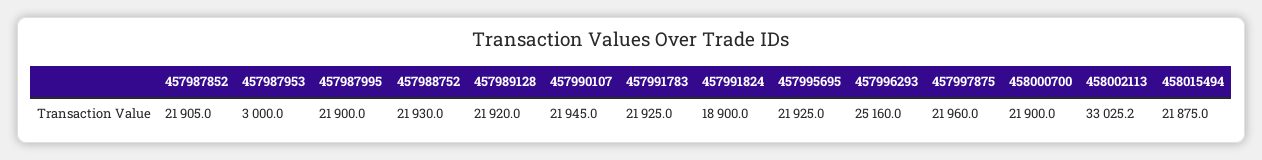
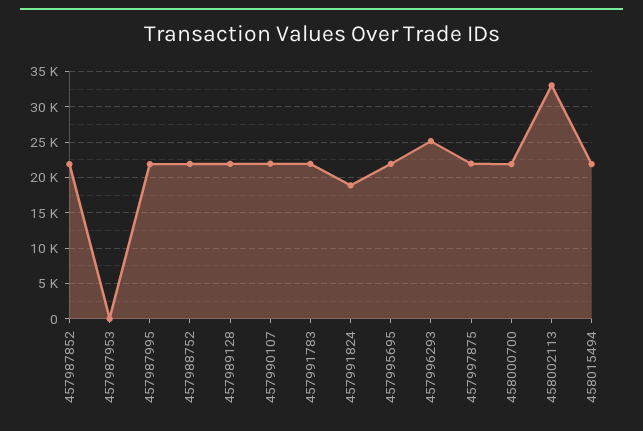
  {
    "457987852": 21905,
-   "457987953": 3000,
+   "457987953": 0,
    "457987995": 21900,
    "457988752": 21930,
    "457989128": 21920,
    "457990107": 21945,
    "457991783": 21925,
    "457991824": 18900,
    "457995695": 21925,
    "457996293": 25160,
    "457997875": 21960,
    "458000700": 21900,
    "458002113": 33025.2,
    "458015494": 21875
  }

